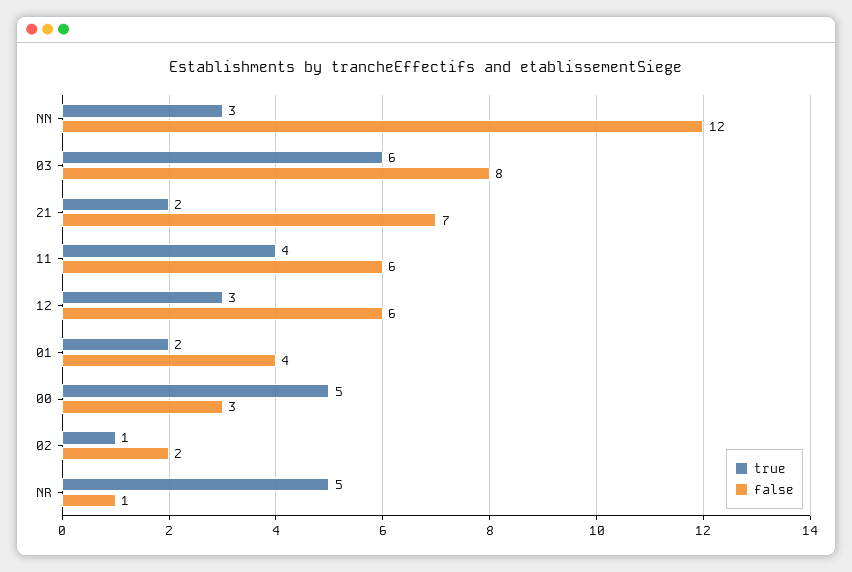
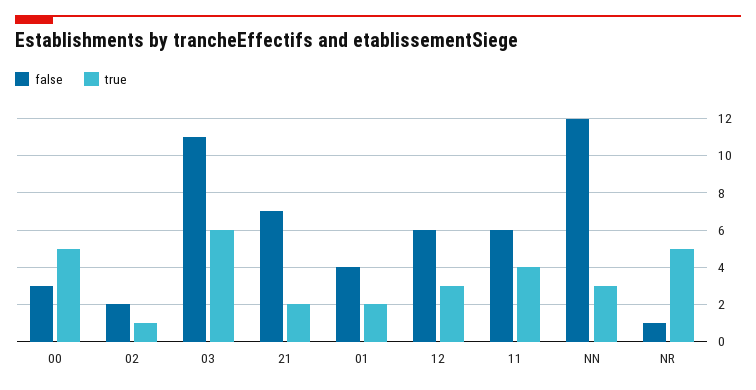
  {
    "true": {
      "NN": 3,
      "03": 6,
      "21": 2,
      "11": 4,
      "12": 3,
      "01": 2,
      "00": 5,
      "02": 1,
      "NR": 5
    },
    "false": {
      "NN": 12,
-     "03": 8,
+     "03": 11,
      "21": 7,
      "11": 6,
      "12": 6,
      "01": 4,
      "00": 3,
      "02": 2,
      "NR": 1
    }
  }

